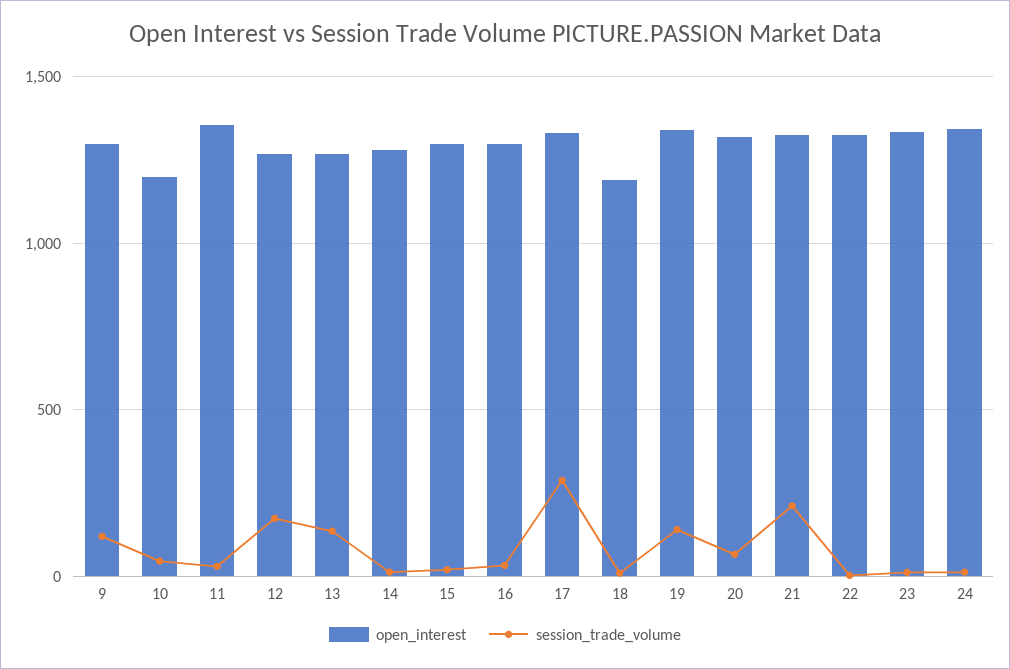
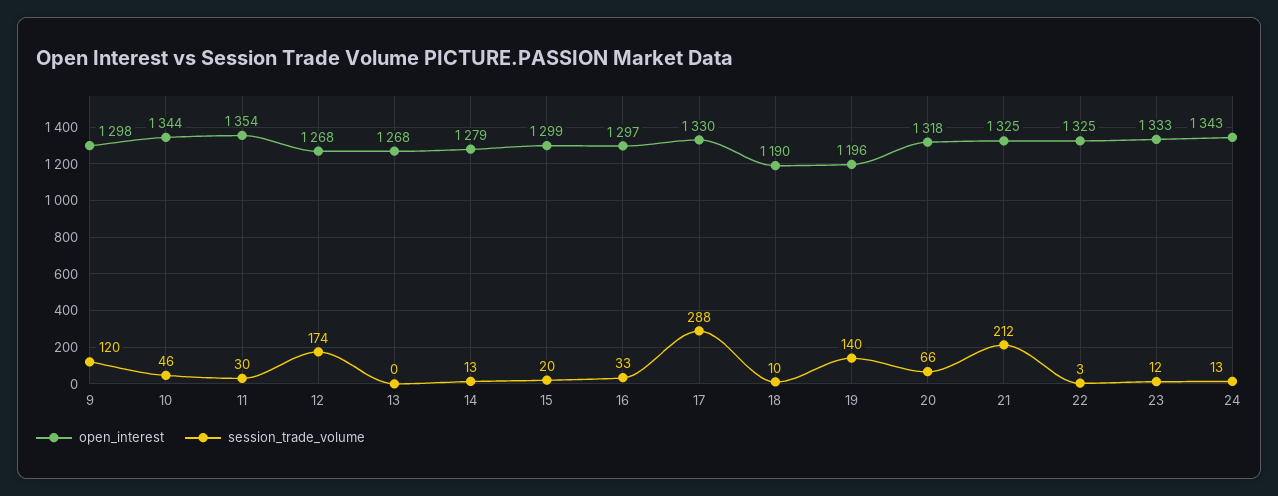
  {
    "open_interest": {
      "9": 1298,
-     "10": 1200,
+     "10": 1344,
      "11": 1354,
      "12": 1268,
      "13": 1268,
      "14": 1279,
      "15": 1299,
      "16": 1297,
      "17": 1330,
      "18": 1190,
-     "19": 1350,
+     "19": 1196,
      "20": 1318,
      "21": 1325,
      "22": 1325,
      "23": 1333,
      "24": 1343
    },
    "session_trade_volume": {
      "9": 120,
      "10": 46,
      "11": 30,
      "12": 174,
-     "13": 150,
+     "13": 0,
      "14": 13,
      "15": 20,
      "16": 33,
      "17": 288,
      "18": 10,
      "19": 140,
      "20": 66,
      "21": 212,
      "22": 3,
      "23": 12,
      "24": 13
    }
  }

